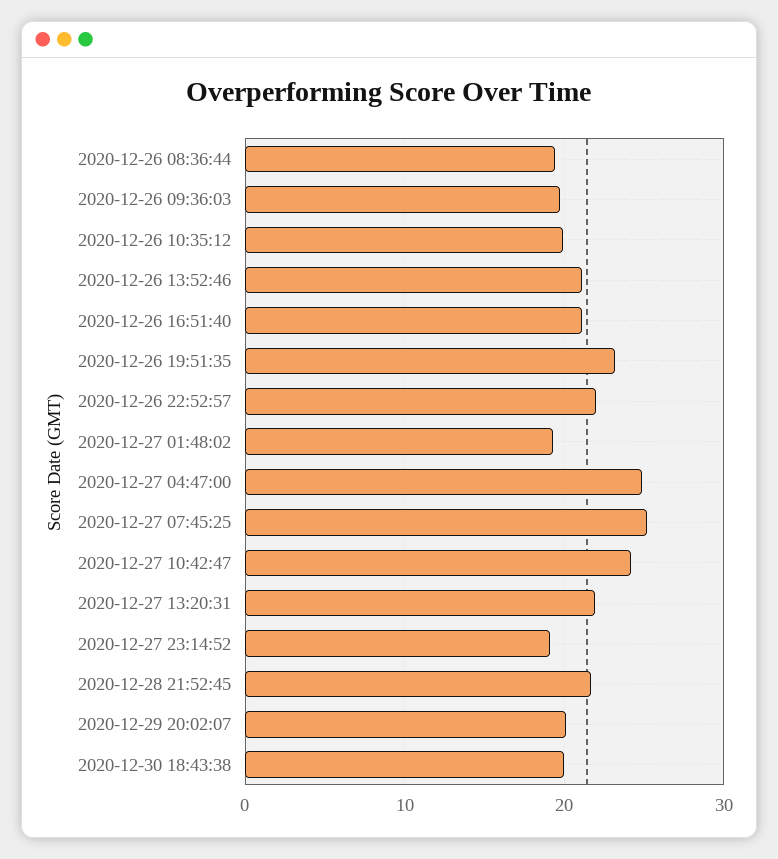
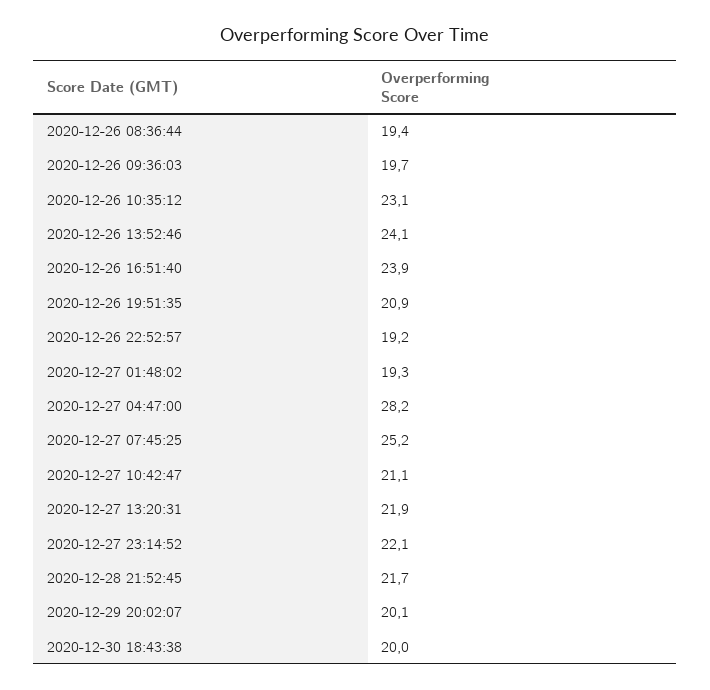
  {
    "2020-12-26 08:36:44": 19.4,
    "2020-12-26 09:36:03": 19.7,
-   "2020-12-26 10:35:12": 20,
+   "2020-12-26 10:35:12": 23.1,
-   "2020-12-26 13:52:46": 21,
+   "2020-12-26 13:52:46": 24.1,
-   "2020-12-26 16:51:40": 21,
+   "2020-12-26 16:51:40": 23.9,
-   "2020-12-26 19:51:35": 23,
+   "2020-12-26 19:51:35": 20.9,
-   "2020-12-26 22:52:57": 22,
+   "2020-12-26 22:52:57": 19.2,
    "2020-12-27 01:48:02": 19.3,
-   "2020-12-27 04:47:00": 25,
+   "2020-12-27 04:47:00": 28.2,
    "2020-12-27 07:45:25": 25.2,
-   "2020-12-27 10:42:47": 24,
+   "2020-12-27 10:42:47": 21.1,
    "2020-12-27 13:20:31": 21.9,
-   "2020-12-27 23:14:52": 19,
+   "2020-12-27 23:14:52": 22.1,
    "2020-12-28 21:52:45": 21.7,
    "2020-12-29 20:02:07": 20.1,
    "2020-12-30 18:43:38": 20
  }

